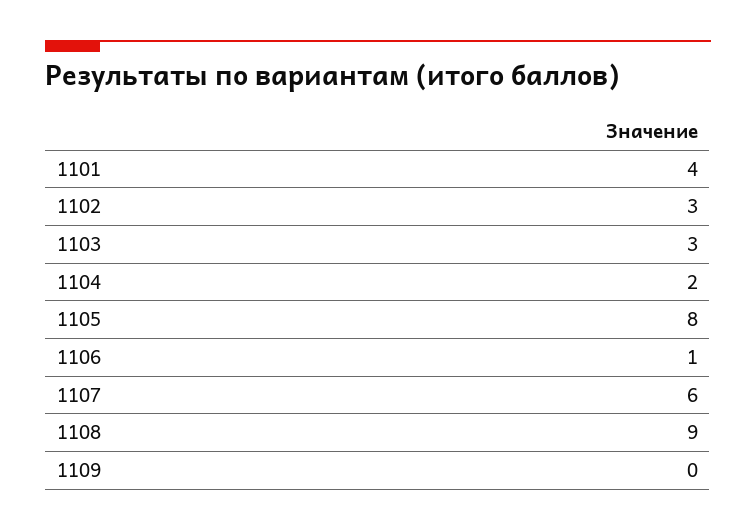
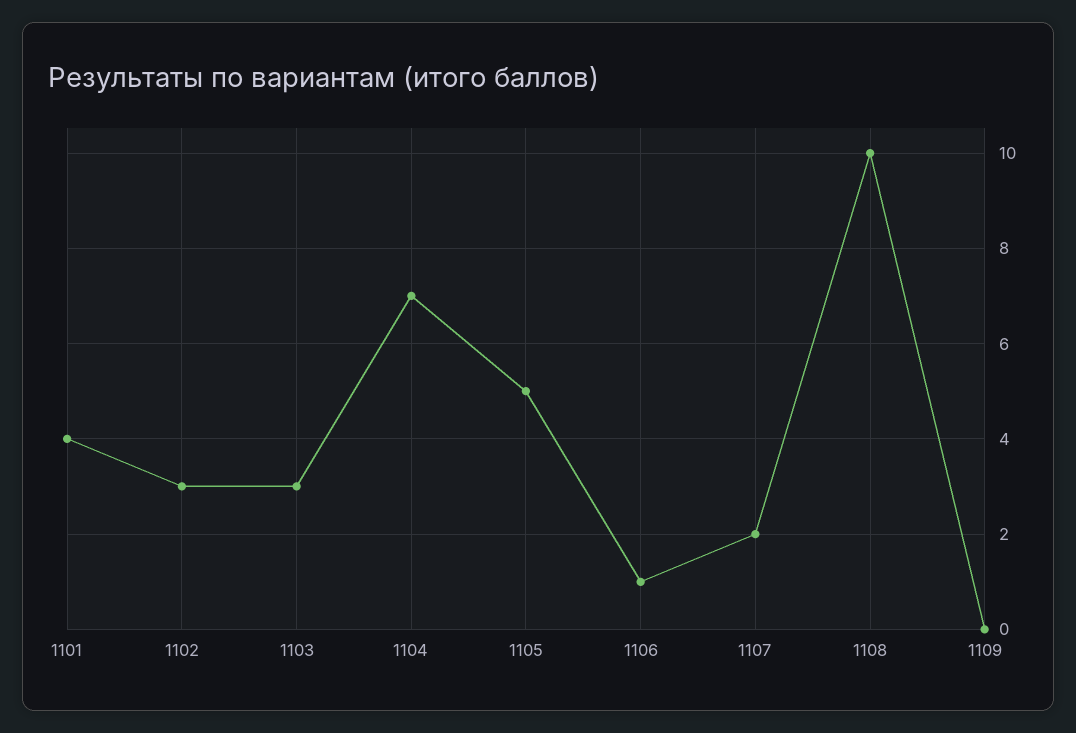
  {
    "1101": 4,
    "1102": 3,
    "1103": 3,
-   "1104": 2,
+   "1104": 7,
-   "1105": 8,
+   "1105": 5,
    "1106": 1,
-   "1107": 6,
+   "1107": 2,
-   "1108": 9,
+   "1108": 10,
    "1109": 0
  }

